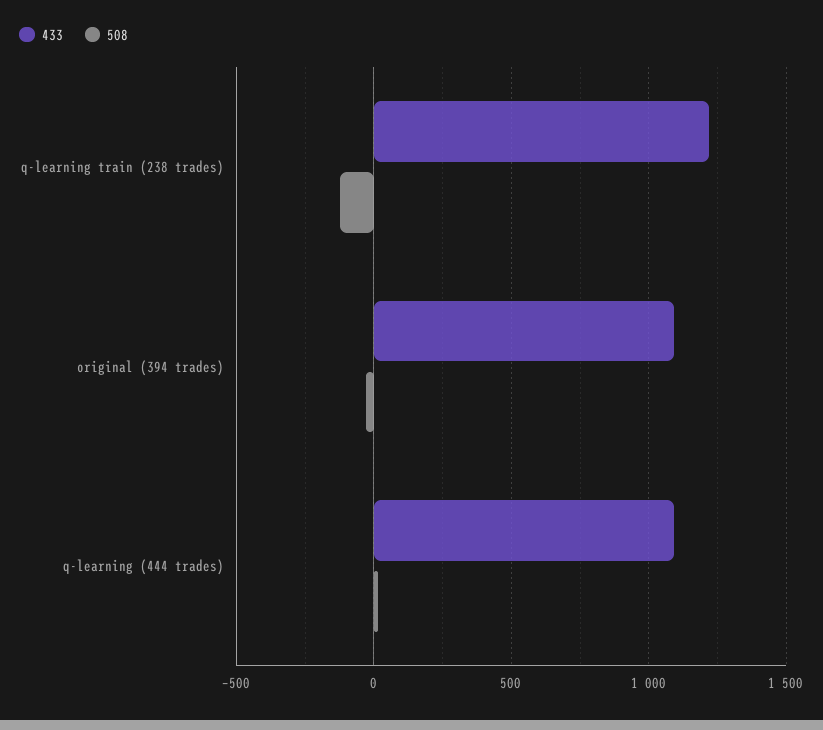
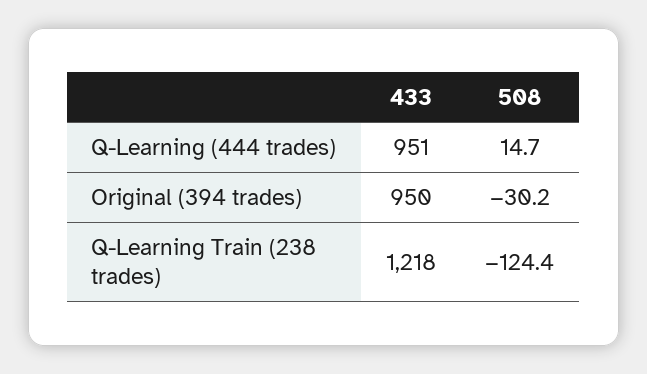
  {
    "433": {
      "q-learning train (238 trades)": 1218,
-     "original (394 trades)": 1100,
+     "original (394 trades)": 950,
-     "q-learning (444 trades)": 1100
+     "q-learning (444 trades)": 951
    },
    "508": {
      "q-learning train (238 trades)": -124.4,
      "original (394 trades)": -30.2,
      "q-learning (444 trades)": 14.7
    }
  }

